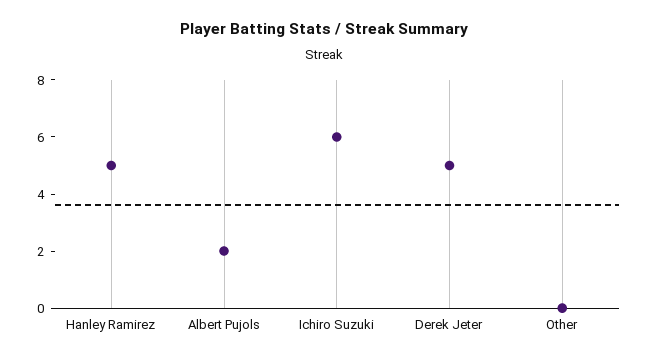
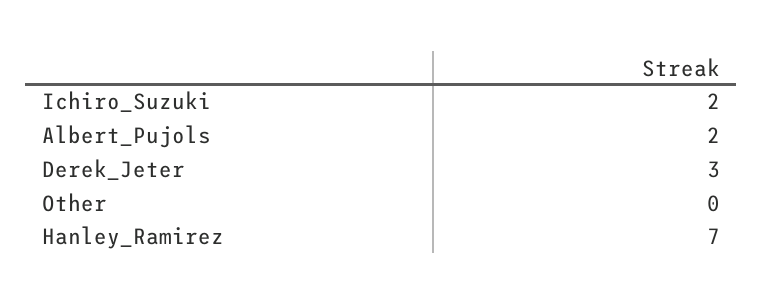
  {
-   "Hanley Ramirez": 5,
+   "Hanley Ramirez": 7,
    "Albert Pujols": 2,
-   "Ichiro Suzuki": 6,
+   "Ichiro Suzuki": 2,
-   "Derek Jeter": 5,
+   "Derek Jeter": 3,
    "Other": 0
  }

